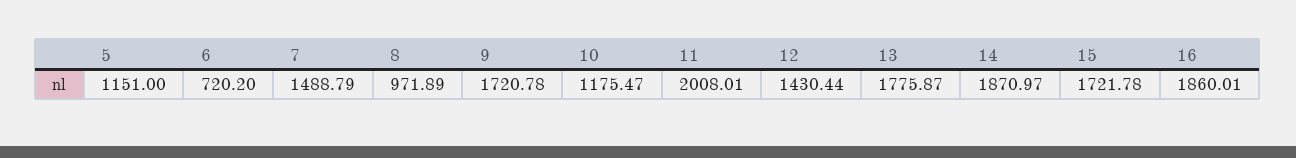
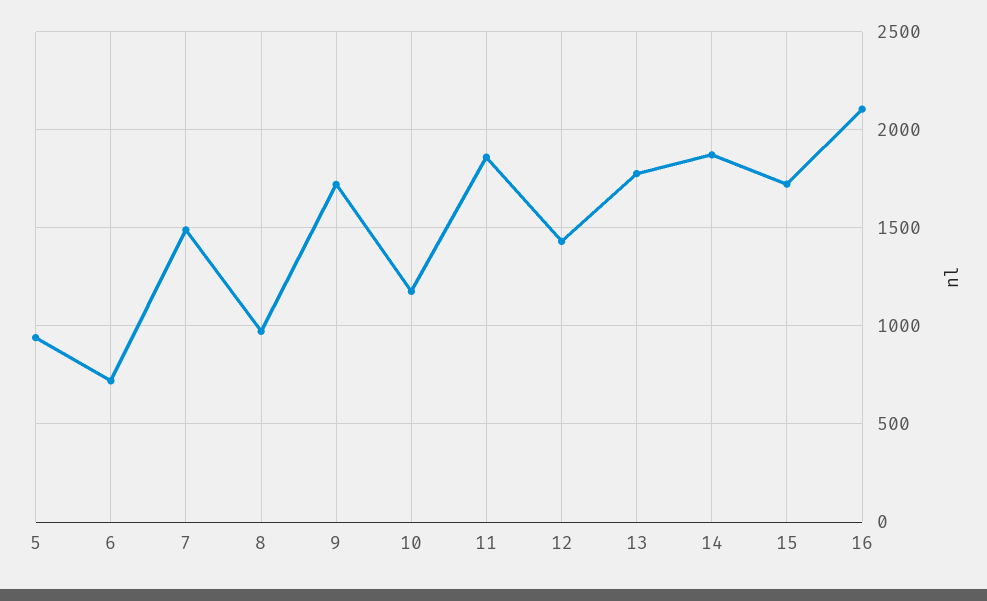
  {
-   "5": 1151,
+   "5": 950,
    "6": 720.2,
    "7": 1488.79,
    "8": 971.89,
    "9": 1720.78,
    "10": 1175.47,
-   "11": 2008.01,
+   "11": 1850,
    "12": 1430.44,
    "13": 1775.87,
    "14": 1870.97,
    "15": 1721.78,
-   "16": 1860.01
+   "16": 2100
  }

